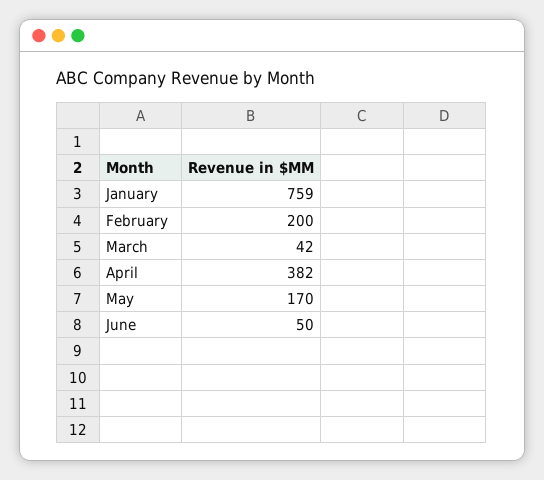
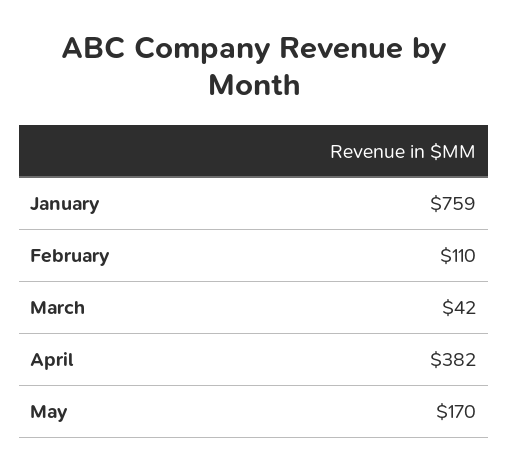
  {
    "January": 759,
-   "February": 200,
+   "February": 110,
    "March": 42,
    "April": 382,
-   "May": 170,
+   "May": 170
-   "June": 50
  }

